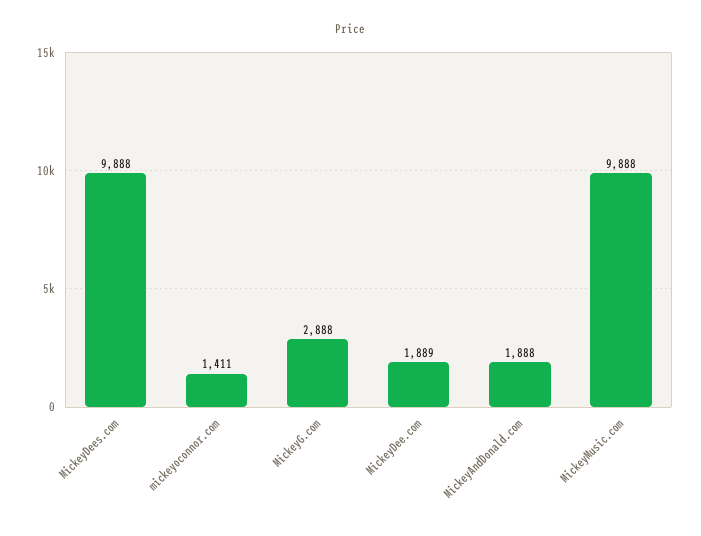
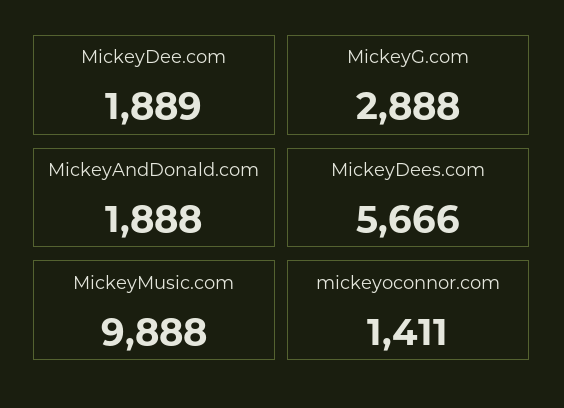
  {
-   "MickeyDees.com": 9888,
+   "MickeyDees.com": 5666,
    "mickeyoconnor.com": 1411,
    "MickeyG.com": 2888,
    "MickeyDee.com": 1889,
    "MickeyAndDonald.com": 1888,
    "MickeyMusic.com": 9888
  }

